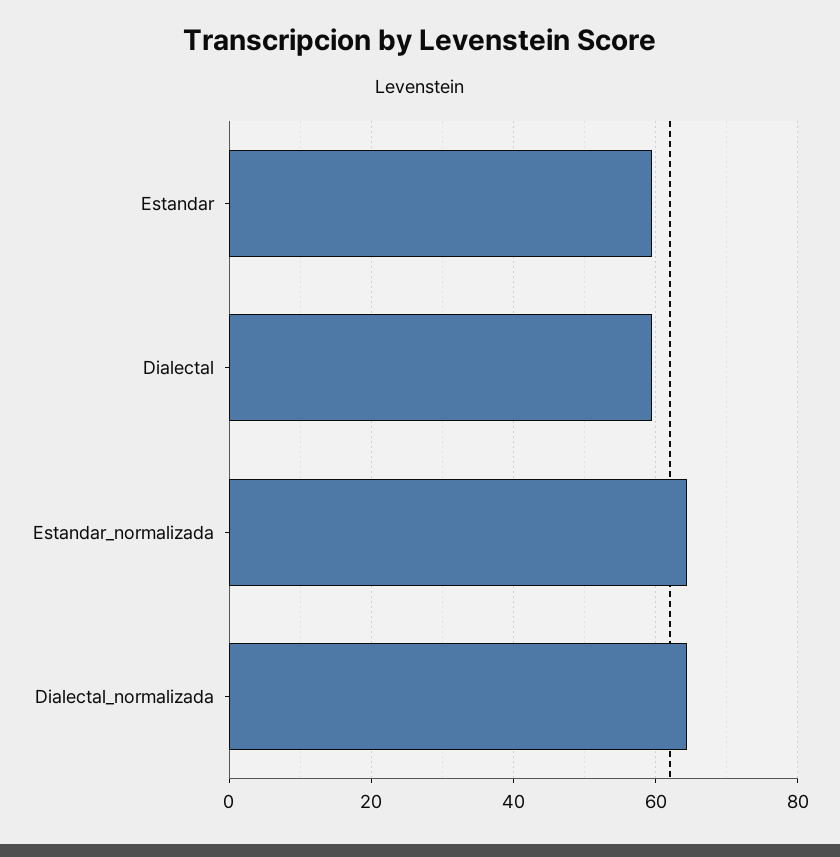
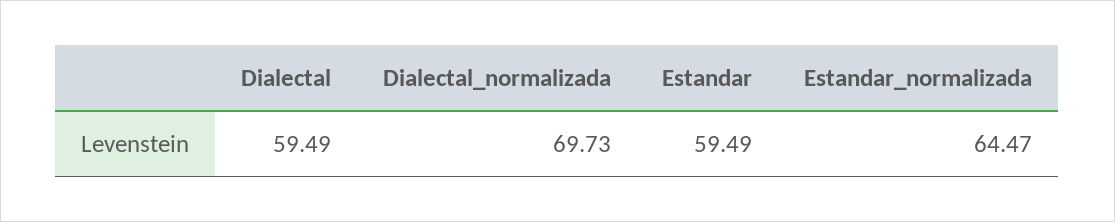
  {
    "Estandar": 59.49,
    "Dialectal": 59.49,
    "Estandar_normalizada": 64.47,
-   "Dialectal_normalizada": 64
+   "Dialectal_normalizada": 69.73
  }

